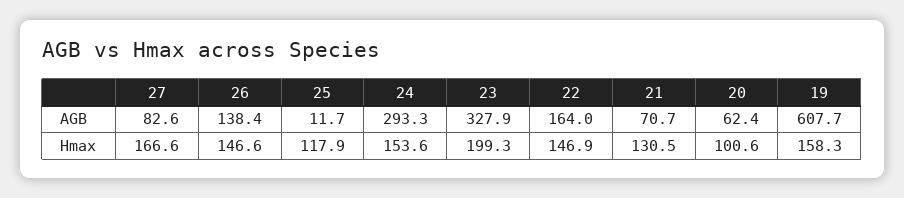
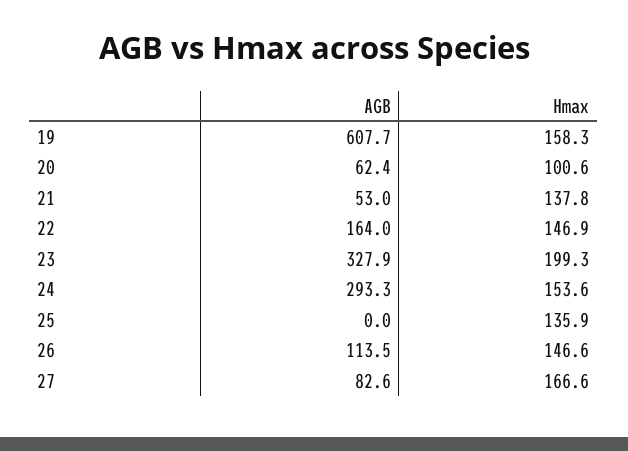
  {
    "27": {
      "AGB": 82.6,
      "Hmax": 166.6
    },
    "26": {
-     "AGB": 138.4,
+     "AGB": 113.5,
      "Hmax": 146.6
    },
    "25": {
-     "AGB": 11.7,
+     "AGB": 0,
-     "Hmax": 117.9
+     "Hmax": 135.9
    },
    "24": {
      "AGB": 293.3,
      "Hmax": 153.6
    },
    "23": {
      "AGB": 327.9,
      "Hmax": 199.3
    },
    "22": {
      "AGB": 164,
      "Hmax": 146.9
    },
    "21": {
-     "AGB": 70.7,
+     "AGB": 53,
-     "Hmax": 130.5
+     "Hmax": 137.8
    },
    "20": {
      "AGB": 62.4,
      "Hmax": 100.6
    },
    "19": {
      "AGB": 607.7,
      "Hmax": 158.3
    }
  }

